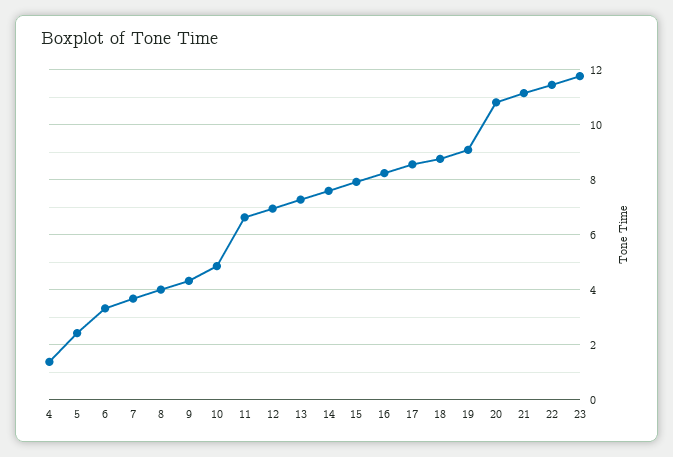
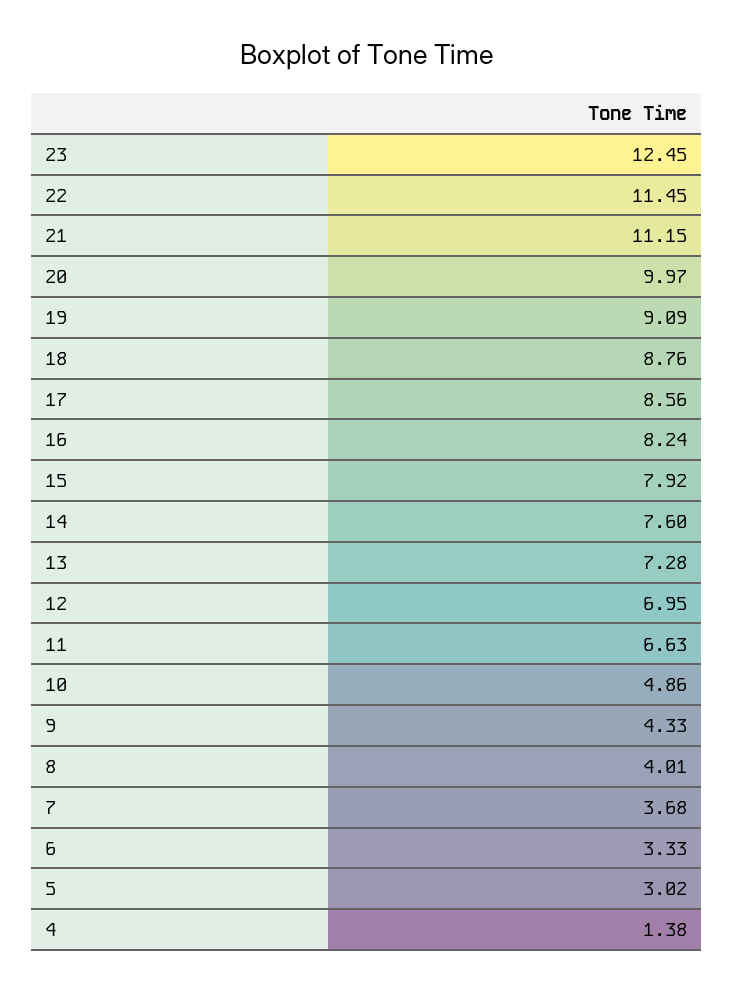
  {
    "4": 1.38,
-   "5": 2.5,
+   "5": 3.02,
    "6": 3.33,
    "7": 3.68,
    "8": 4.01,
    "9": 4.33,
    "10": 4.86,
    "11": 6.63,
    "12": 6.95,
    "13": 7.28,
    "14": 7.6,
    "15": 7.92,
    "16": 8.24,
    "17": 8.56,
    "18": 8.76,
    "19": 9.09,
-   "20": 10.75,
+   "20": 9.97,
    "21": 11.15,
    "22": 11.45,
-   "23": 11.75
+   "23": 12.45
  }

